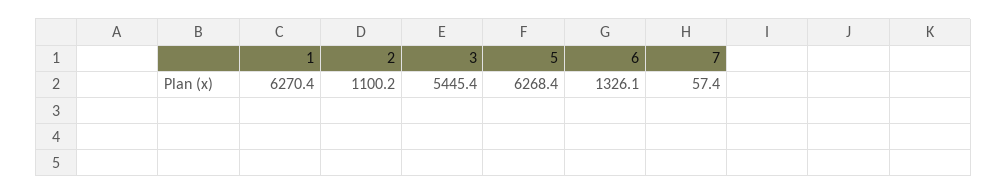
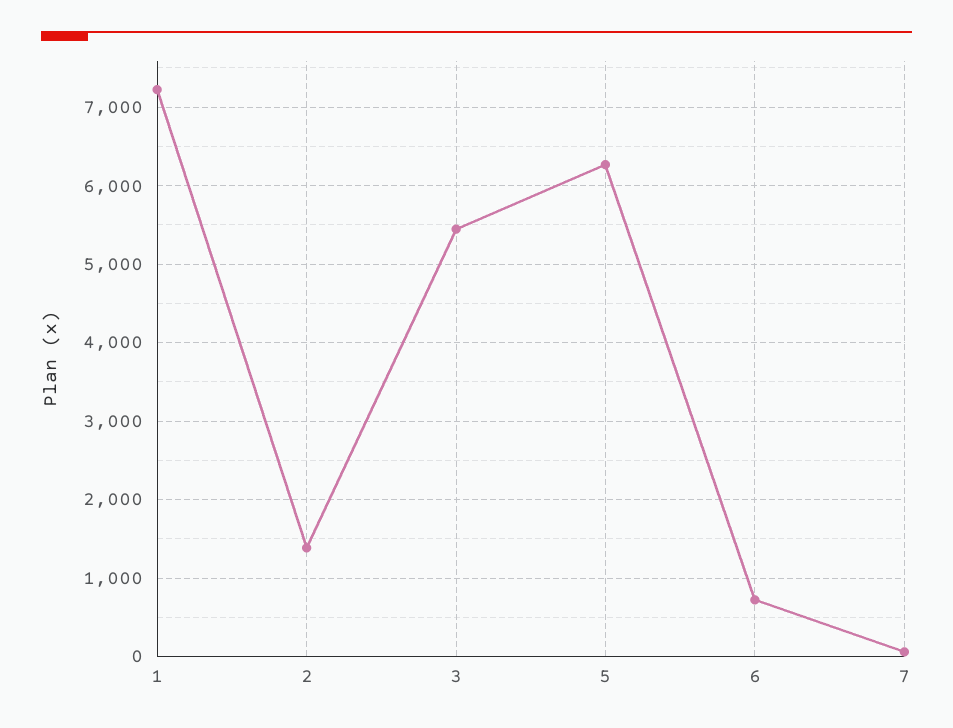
  {
-   "1": 6270.4,
+   "1": 7200,
-   "2": 1100.2,
+   "2": 1400,
    "3": 5445.4,
    "5": 6268.4,
-   "6": 1326.1,
+   "6": 700,
    "7": 57.4
  }

